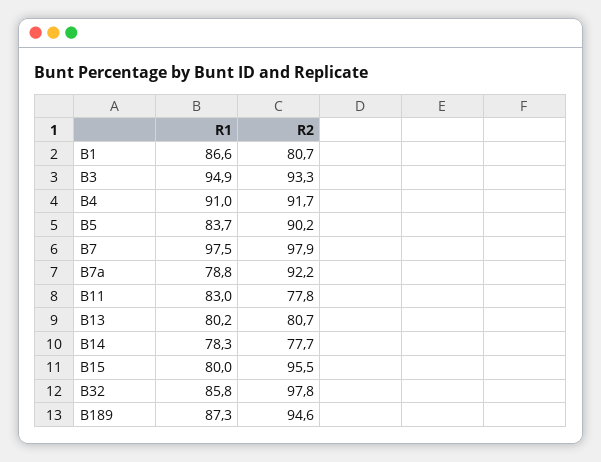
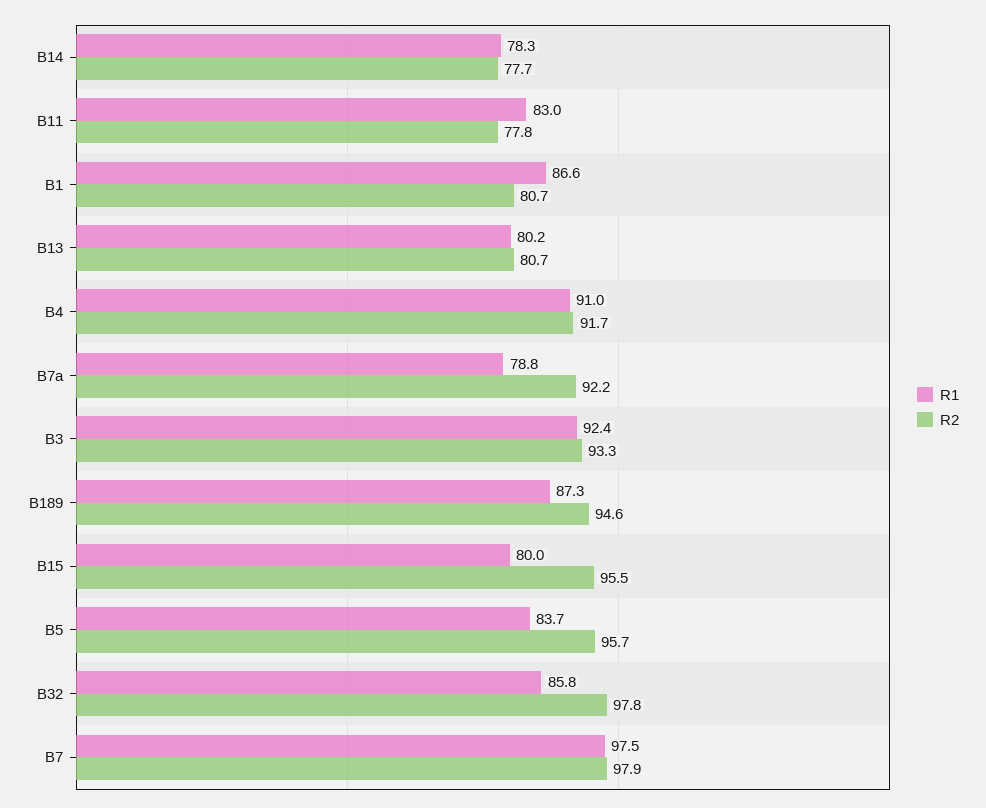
  {
    "R1": {
      "B1": 86.6,
-     "B3": 94.9,
+     "B3": 92.4,
      "B4": 91,
      "B5": 83.7,
      "B7": 97.5,
      "B7a": 78.8,
      "B11": 83,
      "B13": 80.2,
      "B14": 78.3,
      "B15": 80,
      "B32": 85.8,
      "B189": 87.3
    },
    "R2": {
      "B1": 80.7,
      "B3": 93.3,
      "B4": 91.7,
-     "B5": 90.2,
+     "B5": 95.7,
      "B7": 97.9,
      "B7a": 92.2,
      "B11": 77.8,
      "B13": 80.7,
      "B14": 77.7,
      "B15": 95.5,
      "B32": 97.8,
      "B189": 94.6
    }
  }

